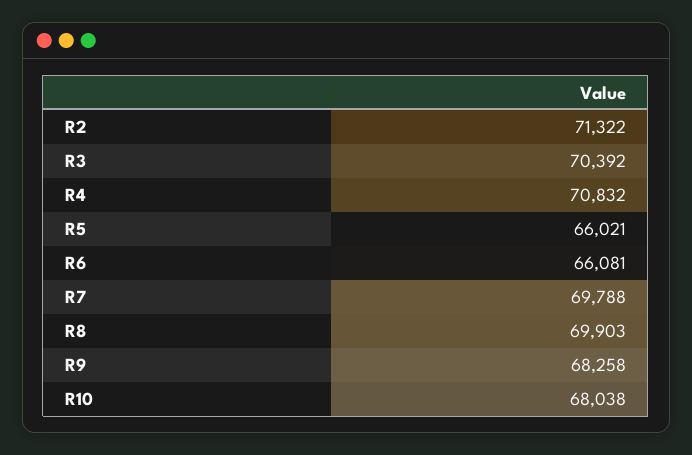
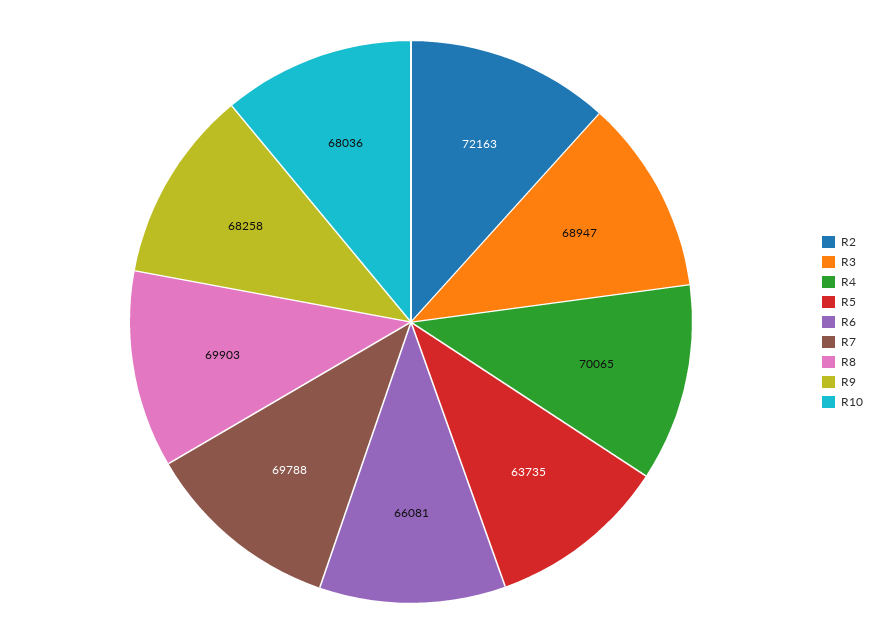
  {
-   "R2": 71322,
+   "R2": 72163,
-   "R3": 70392,
+   "R3": 68947,
-   "R4": 70832,
+   "R4": 70065,
-   "R5": 66021,
+   "R5": 63735,
    "R6": 66081,
    "R7": 69788,
    "R8": 69903,
    "R9": 68258,
-   "R10": 68038
+   "R10": 68036
  }

